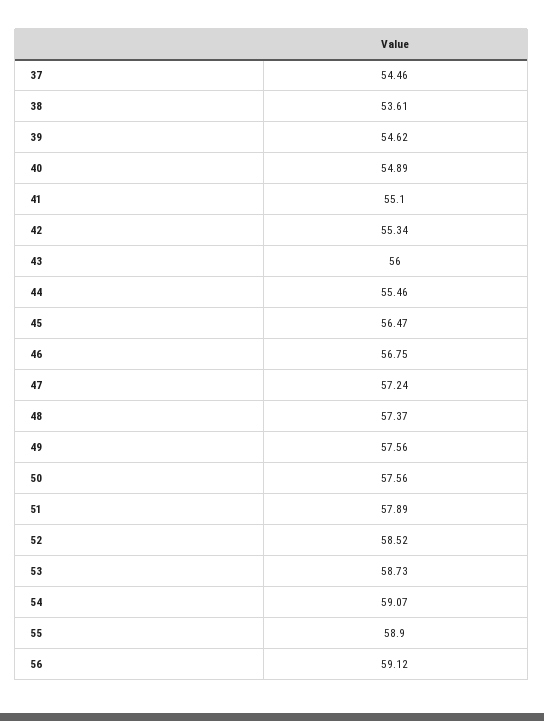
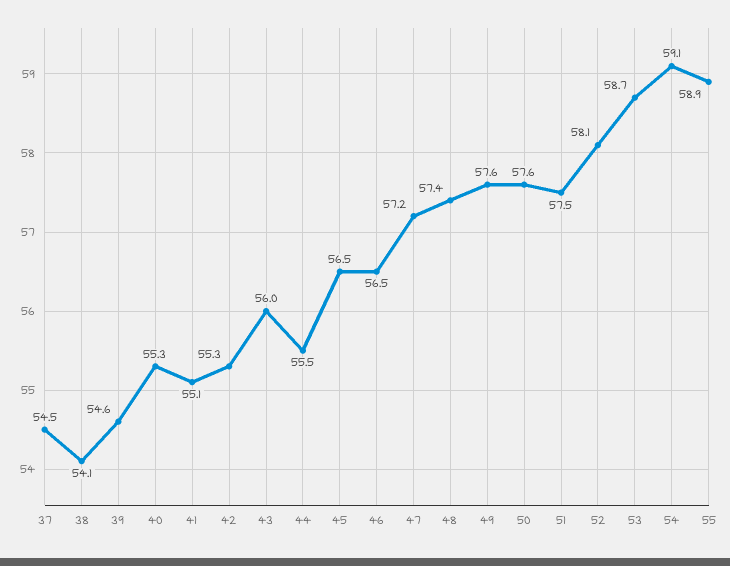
  {
    "37": 54.46,
-   "38": 53.61,
+   "38": 54.1,
    "39": 54.62,
-   "40": 54.89,
+   "40": 55.3,
    "41": 55.1,
    "42": 55.34,
    "43": 56,
    "44": 55.46,
    "45": 56.47,
-   "46": 56.75,
+   "46": 56.5,
    "47": 57.24,
    "48": 57.37,
    "49": 57.56,
    "50": 57.56,
-   "51": 57.89,
+   "51": 57.5,
-   "52": 58.52,
+   "52": 58.1,
    "53": 58.73,
    "54": 59.07,
-   "55": 58.9,
+   "55": 58.9
-   "56": 59.12
  }

